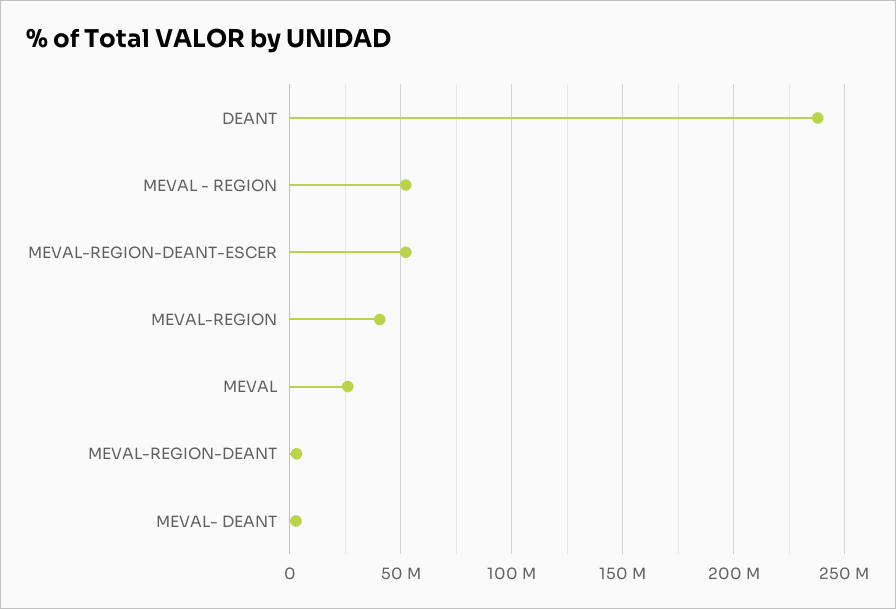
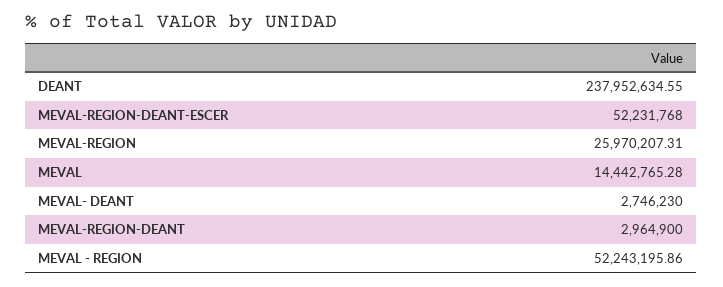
  {
    "DEANT": 237952634.55,
    "MEVAL - REGION": 52243195.86,
    "MEVAL-REGION-DEANT-ESCER": 52231768,
-   "MEVAL-REGION": 40000000,
+   "MEVAL-REGION": 25970207.31,
-   "MEVAL": 25000000,
+   "MEVAL": 14442765.28,
    "MEVAL-REGION-DEANT": 2964900,
    "MEVAL- DEANT": 2746230
  }

